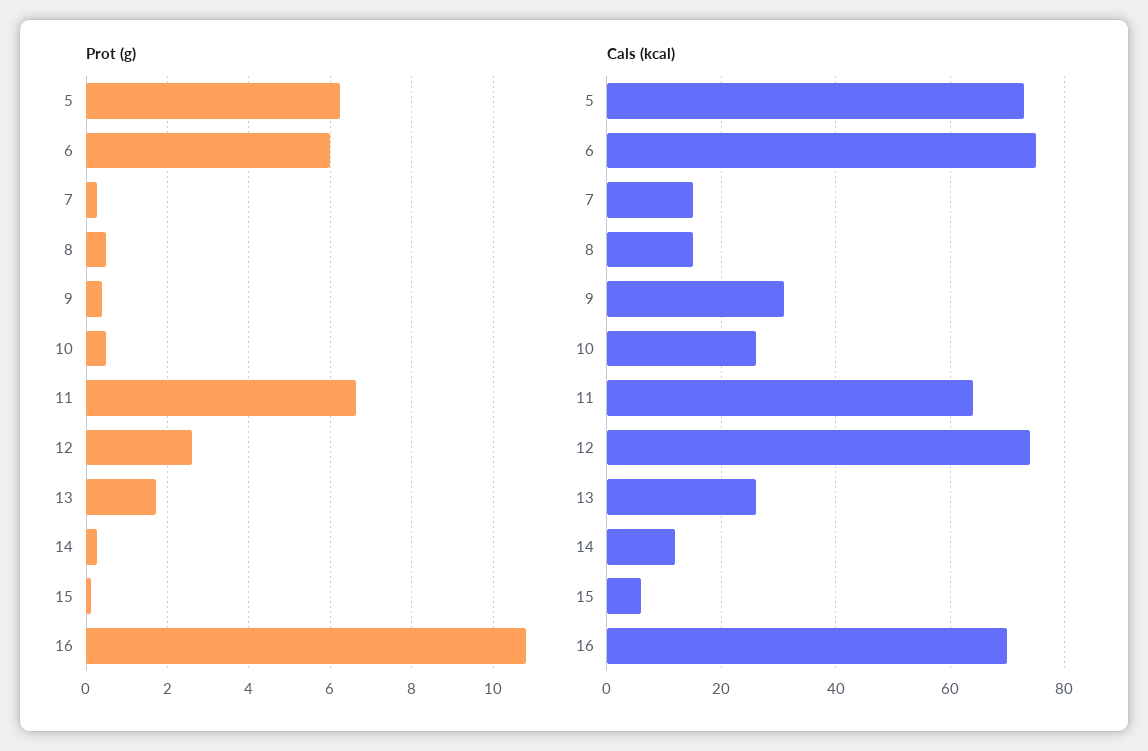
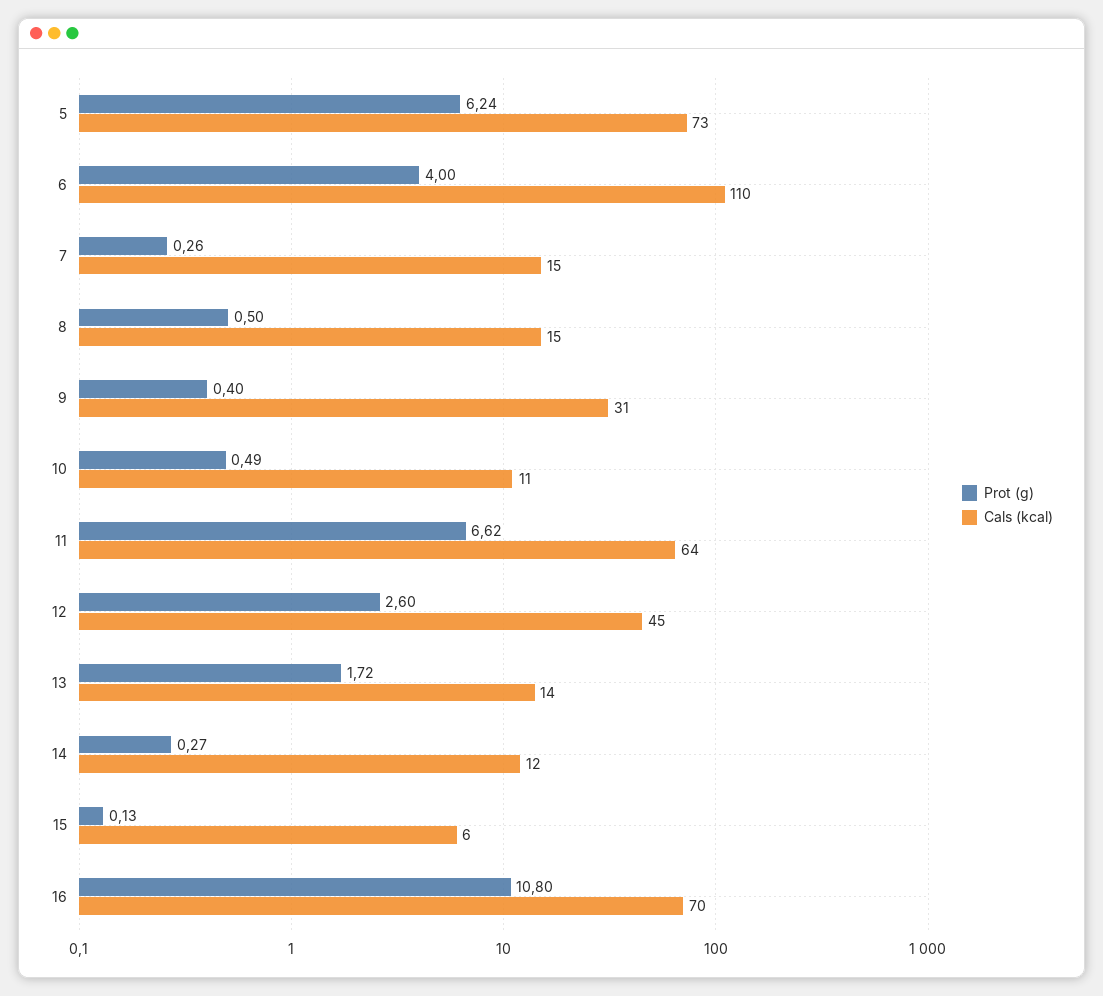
  {
    "Prot (g)": {
      "5": 6.24,
-     "6": 6,
+     "6": 4,
      "7": 0.26,
      "8": 0.5,
      "9": 0.4,
      "10": 0.49,
      "11": 6.62,
      "12": 2.6,
      "13": 1.72,
      "14": 0.27,
      "15": 0.13,
      "16": 10.8
    },
    "Cals (kcal)": {
      "5": 73,
-     "6": 75,
+     "6": 110,
      "7": 15,
      "8": 15,
      "9": 31,
-     "10": 25,
+     "10": 11,
      "11": 64,
-     "12": 75,
+     "12": 45,
-     "13": 25,
+     "13": 14,
      "14": 12,
      "15": 6,
      "16": 70
    }
  }

